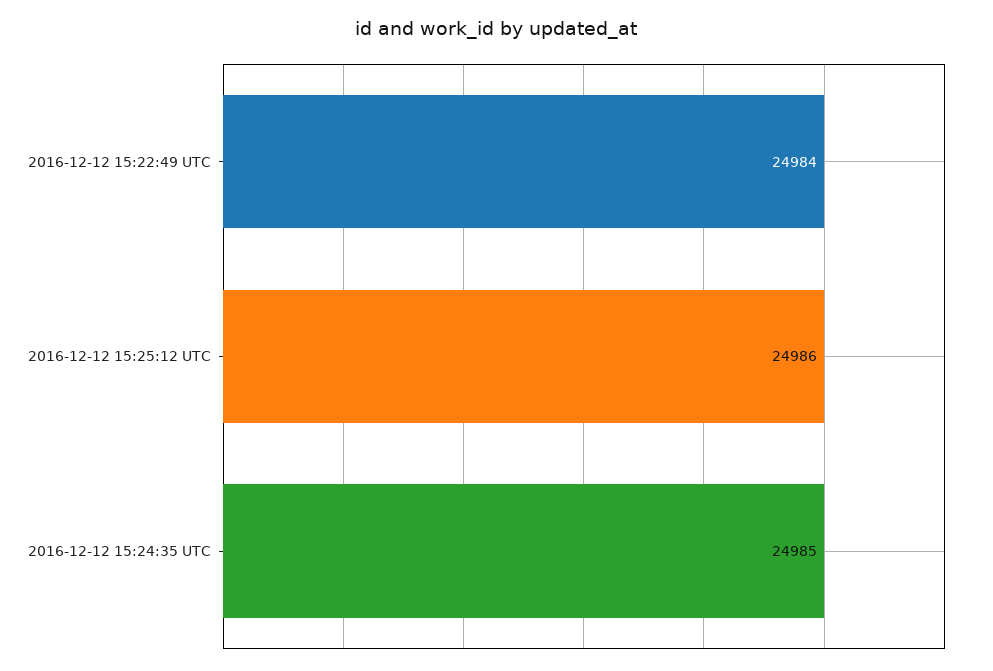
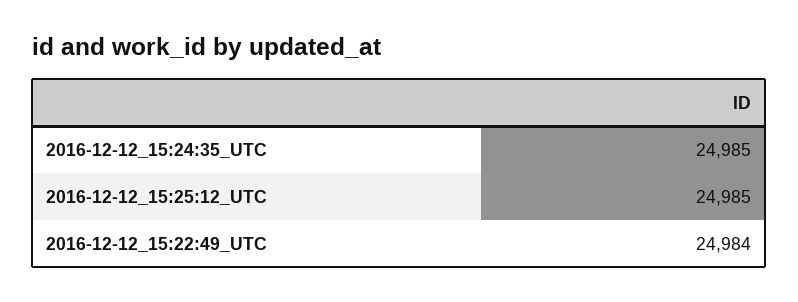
  {
    "2016-12-12 15:22:49 UTC": 24984,
-   "2016-12-12 15:25:12 UTC": 24986,
+   "2016-12-12 15:25:12 UTC": 24985,
    "2016-12-12 15:24:35 UTC": 24985
  }

